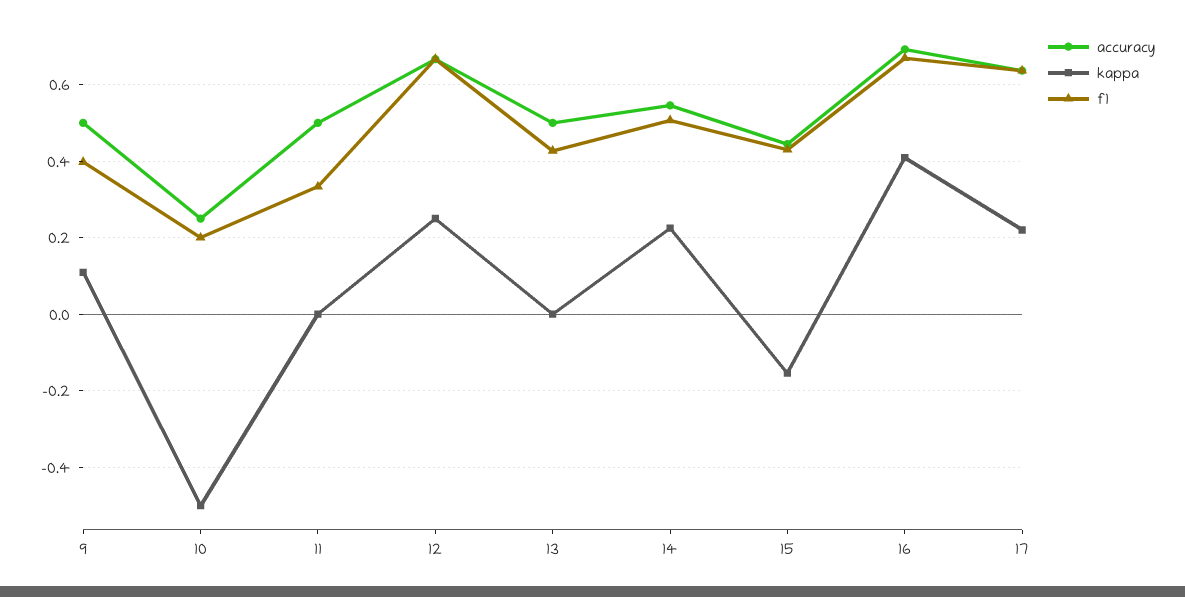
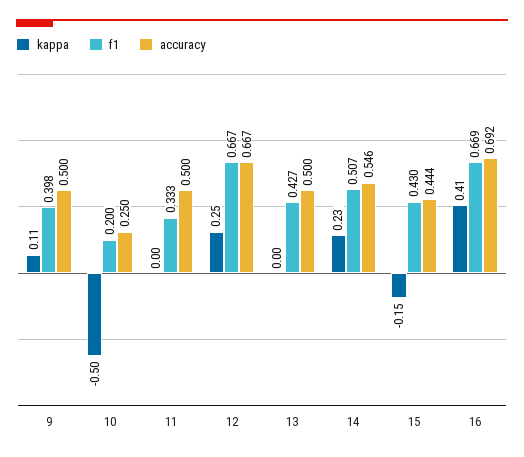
  {
    "accuracy": {
      "9": 0.5,
      "10": 0.25,
      "11": 0.5,
      "12": 0.667,
      "13": 0.5,
      "14": 0.546,
      "15": 0.444,
-     "16": 0.692,
+     "16": 0.692
-     "17": 0.64
    },
    "kappa": {
      "9": 0.11,
      "10": -0.5,
      "11": 0,
      "12": 0.25,
      "13": 0,
      "14": 0.23,
      "15": -0.15,
-     "16": 0.41,
+     "16": 0.41
-     "17": 0.22
    },
    "f1": {
      "9": 0.398,
      "10": 0.2,
      "11": 0.333,
      "12": 0.667,
      "13": 0.427,
      "14": 0.507,
      "15": 0.43,
-     "16": 0.669,
+     "16": 0.669
-     "17": 0.64
    }
  }

